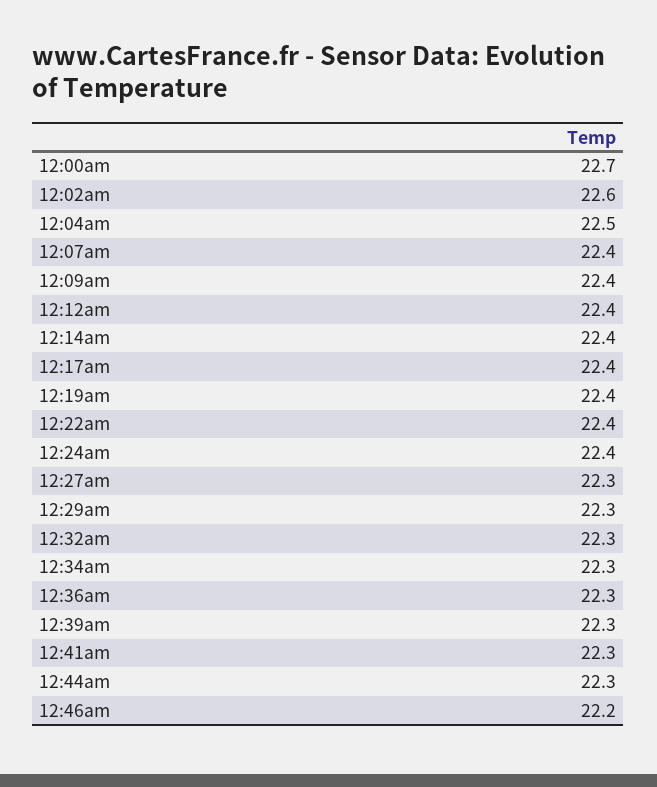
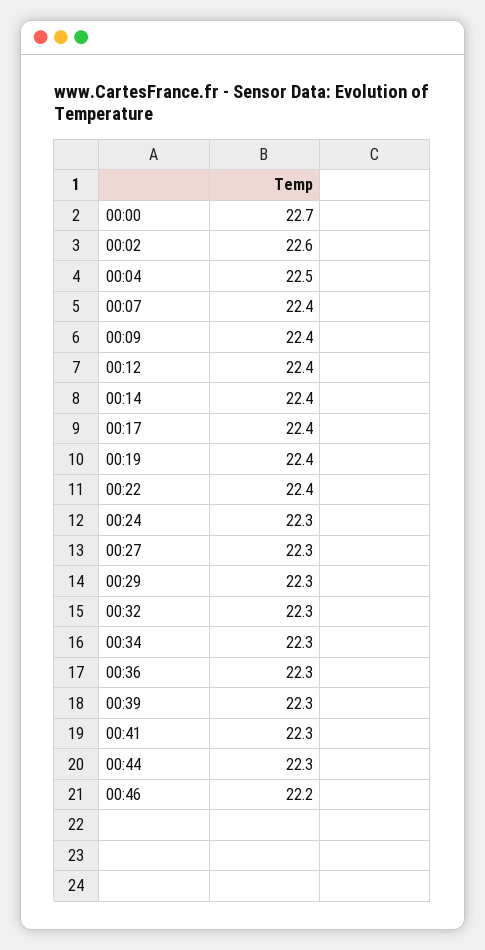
  {
    "12:00am": 22.7,
    "12:02am": 22.6,
    "12:04am": 22.5,
    "12:07am": 22.4,
    "12:09am": 22.4,
    "12:12am": 22.4,
    "12:14am": 22.4,
    "12:17am": 22.4,
    "12:19am": 22.4,
    "12:22am": 22.4,
-   "12:24am": 22.4,
+   "12:24am": 22.3,
    "12:27am": 22.3,
    "12:29am": 22.3,
    "12:32am": 22.3,
    "12:34am": 22.3,
    "12:36am": 22.3,
    "12:39am": 22.3,
    "12:41am": 22.3,
    "12:44am": 22.3,
    "12:46am": 22.2
  }

